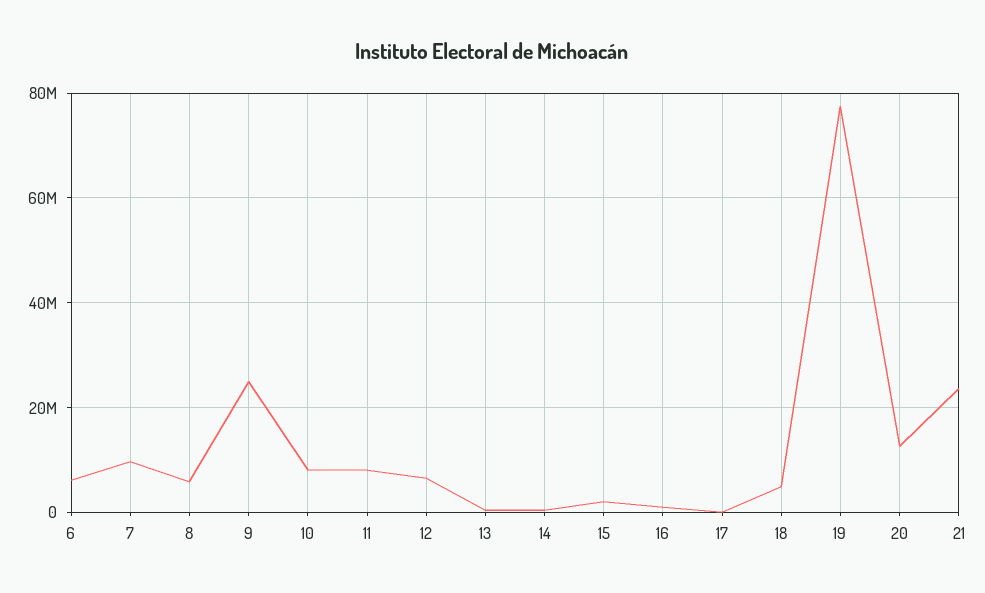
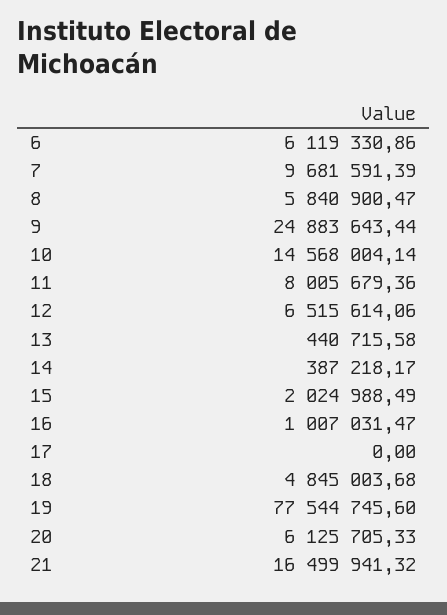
  {
    "6": 6119330.86,
    "7": 9681591.39,
    "8": 5840900.47,
    "9": 24883643.44,
-   "10": 8000000,
+   "10": 14568004.14,
    "11": 8005679.36,
    "12": 6515614.06,
    "13": 440715.58,
    "14": 387218.17,
    "15": 2024988.49,
    "16": 1007031.47,
    "17": 0,
    "18": 4845003.68,
    "19": 77544745.6,
-   "20": 12000000,
+   "20": 6125705.33,
-   "21": 24000000
+   "21": 16499941.32
  }

